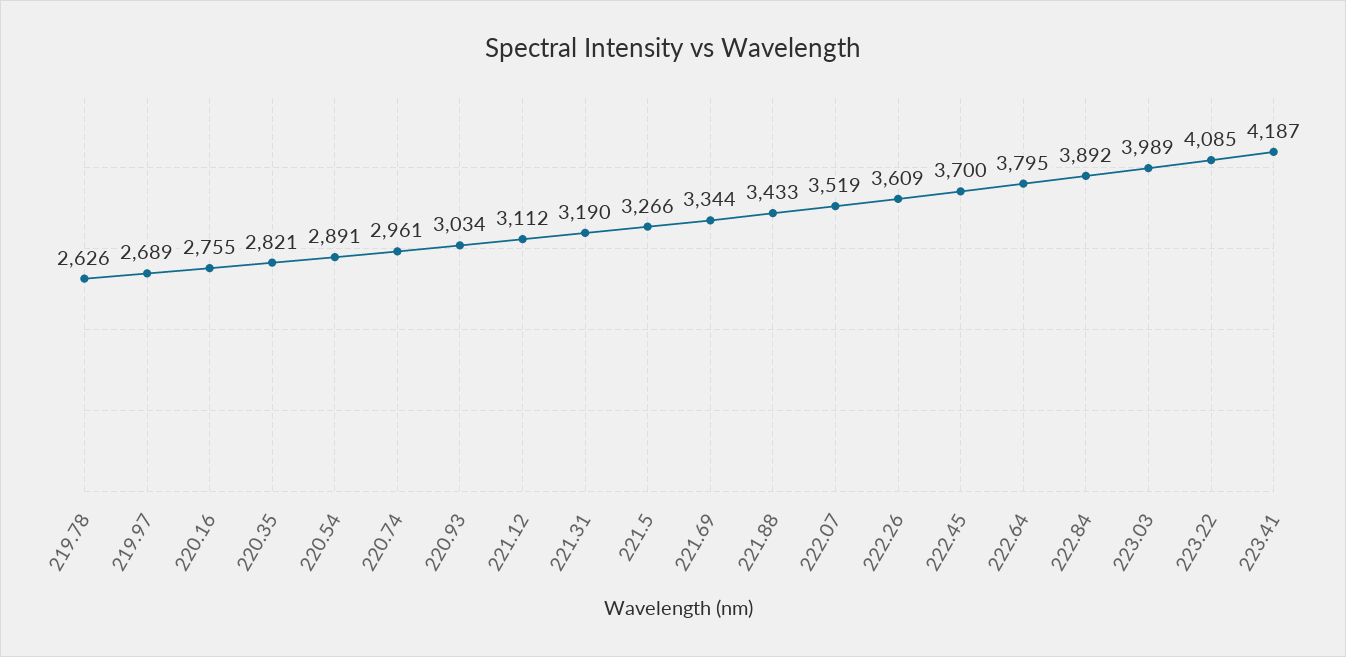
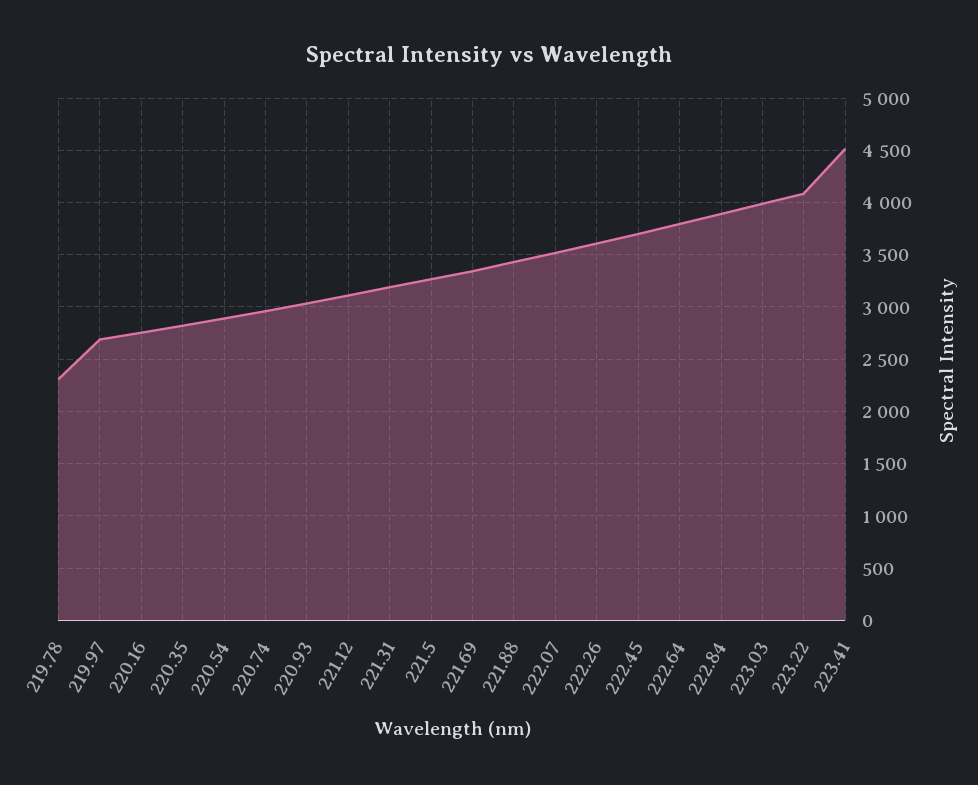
  {
-   "219.78": 2626,
+   "219.78": 2300,
    "219.97": 2689,
    "220.16": 2755,
    "220.35": 2821,
    "220.54": 2891,
    "220.74": 2961,
    "220.93": 3034,
    "221.12": 3112,
    "221.31": 3190,
    "221.5": 3266,
    "221.69": 3344,
    "221.88": 3433,
    "222.07": 3519,
    "222.26": 3609,
    "222.45": 3700,
    "222.64": 3795,
    "222.84": 3892,
    "223.03": 3989,
    "223.22": 4085,
-   "223.41": 4187
+   "223.41": 4500
  }

